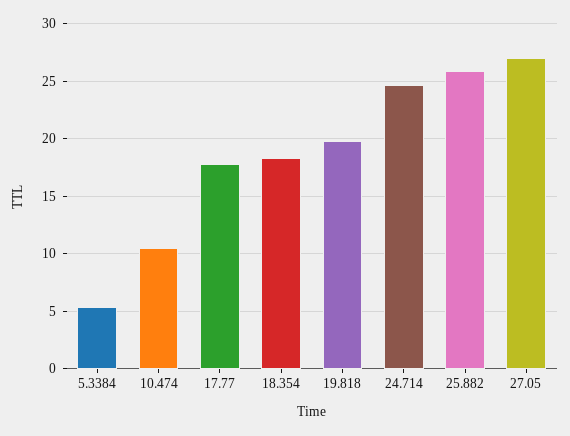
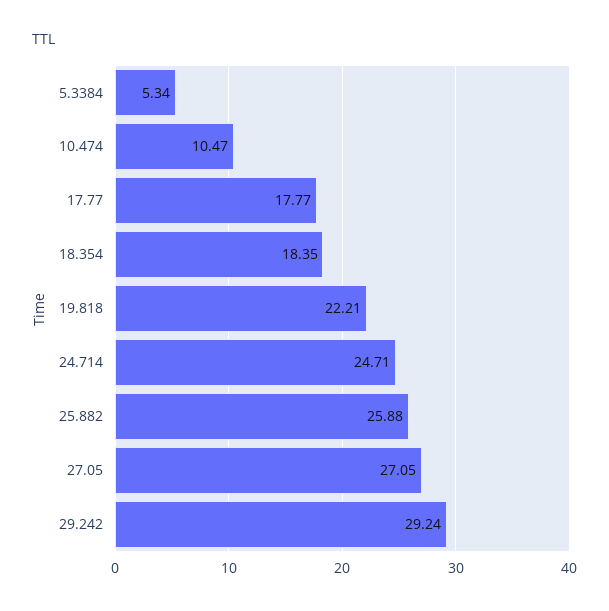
  {
    "5.3384": 5.34,
    "10.474": 10.47,
    "17.77": 17.77,
    "18.354": 18.35,
-   "19.818": 20,
+   "19.818": 22.21,
    "24.714": 24.71,
    "25.882": 25.88,
-   "27.05": 27.05
+   "27.05": 27.05,
+   "29.242": 29.24
  }

